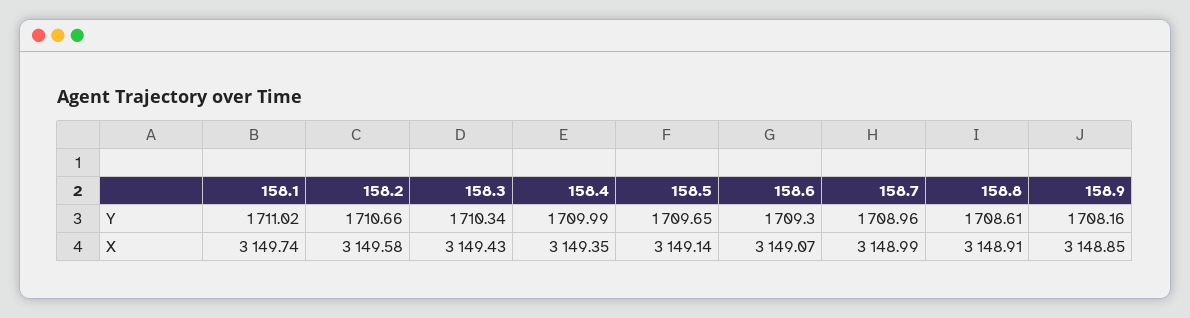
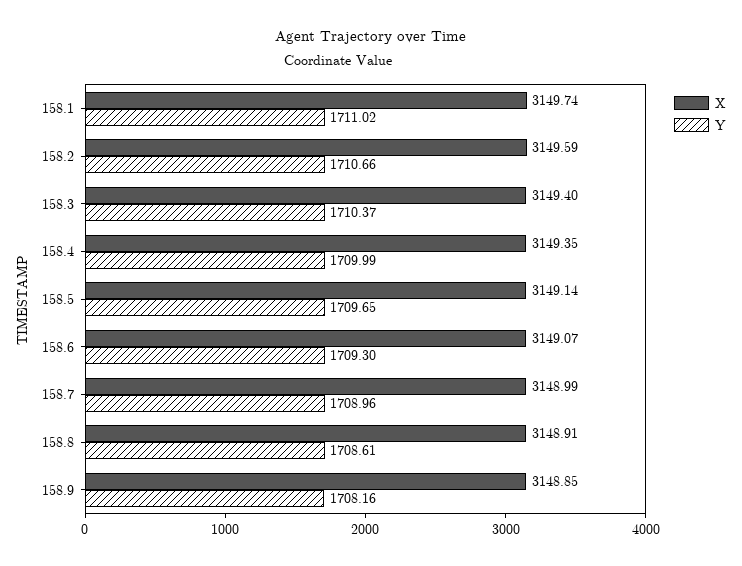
  {
    "Y": {
      "158.1": 1711.02,
      "158.2": 1710.66,
-     "158.3": 1710.34,
+     "158.3": 1710.37,
      "158.4": 1709.99,
      "158.5": 1709.65,
      "158.6": 1709.3,
      "158.7": 1708.96,
      "158.8": 1708.61,
      "158.9": 1708.16
    },
    "X": {
      "158.1": 3149.74,
-     "158.2": 3149.58,
+     "158.2": 3149.59,
-     "158.3": 3149.43,
+     "158.3": 3149.4,
      "158.4": 3149.35,
      "158.5": 3149.14,
      "158.6": 3149.07,
      "158.7": 3148.99,
      "158.8": 3148.91,
      "158.9": 3148.85
    }
  }

